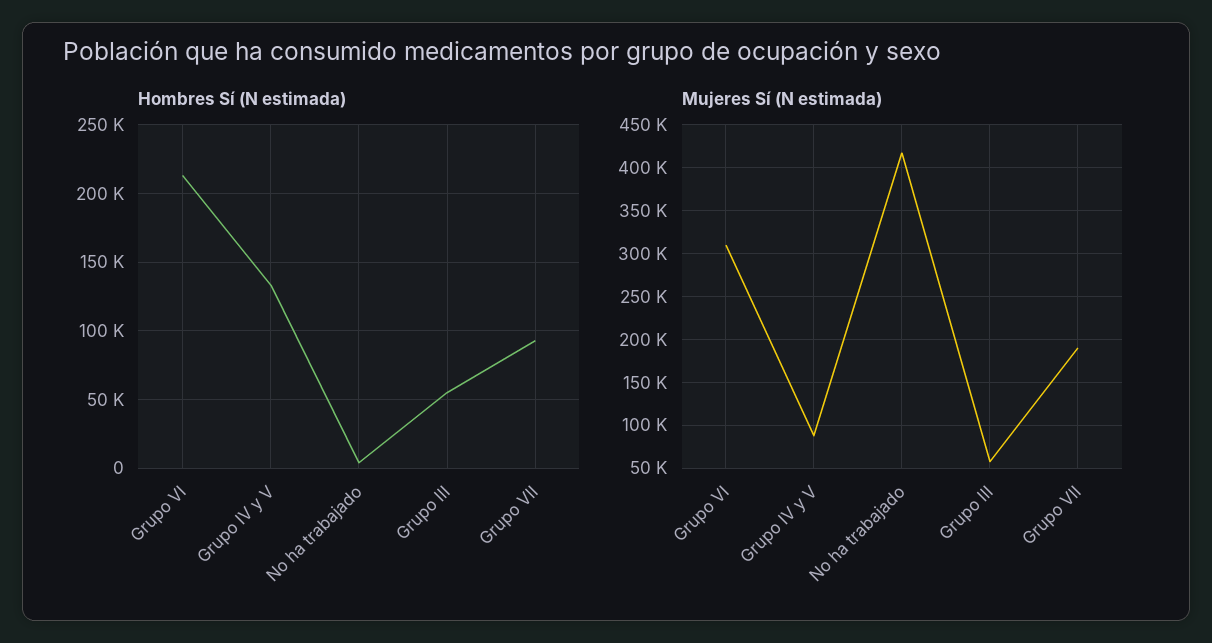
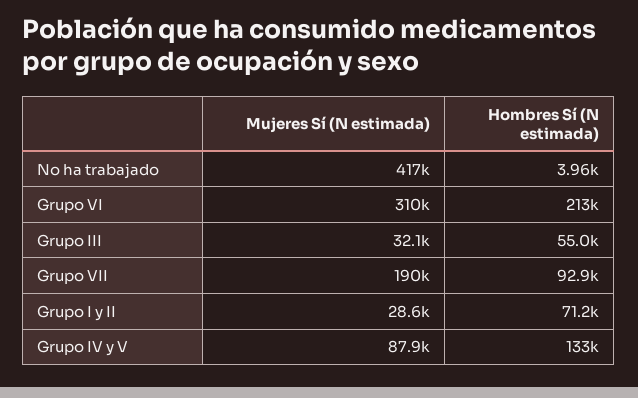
  {
    "Hombres Sí (N estimada)": {
      "Grupo VI": 213000,
      "Grupo IV y V": 133000,
      "No ha trabajado": 3960,
      "Grupo III": 55000,
-     "Grupo VII": 92900
+     "Grupo VII": 92900,
+     "Grupo I y II": 71200
    },
    "Mujeres Sí (N estimada)": {
      "Grupo VI": 310000,
      "Grupo IV y V": 87900,
      "No ha trabajado": 417000,
-     "Grupo III": 60000,
+     "Grupo III": 32100,
-     "Grupo VII": 190000
+     "Grupo VII": 190000,
+     "Grupo I y II": 28600
    }
  }

